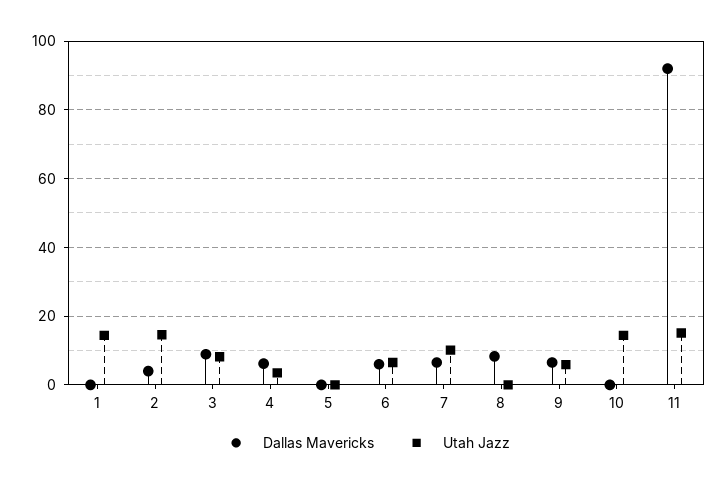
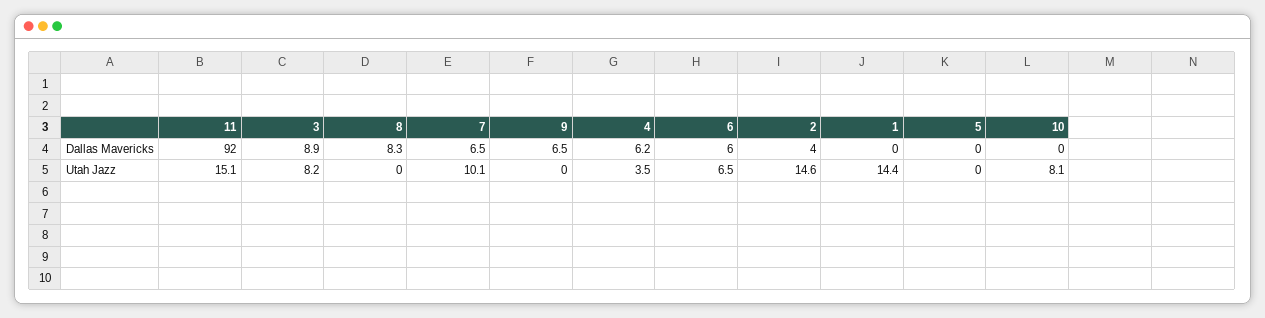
  {
    "Dallas Mavericks": {
      "1": 0,
      "2": 4,
      "3": 8.9,
      "4": 6.2,
      "5": 0,
      "6": 6,
      "7": 6.5,
      "8": 8.3,
      "9": 6.5,
      "10": 0,
      "11": 92
    },
    "Utah Jazz": {
      "1": 14.4,
      "2": 14.6,
      "3": 8.2,
      "4": 3.5,
      "5": 0,
      "6": 6.5,
      "7": 10.1,
      "8": 0,
-     "9": 6,
+     "9": 0,
-     "10": 14,
+     "10": 8.1,
      "11": 15.1
    }
  }

